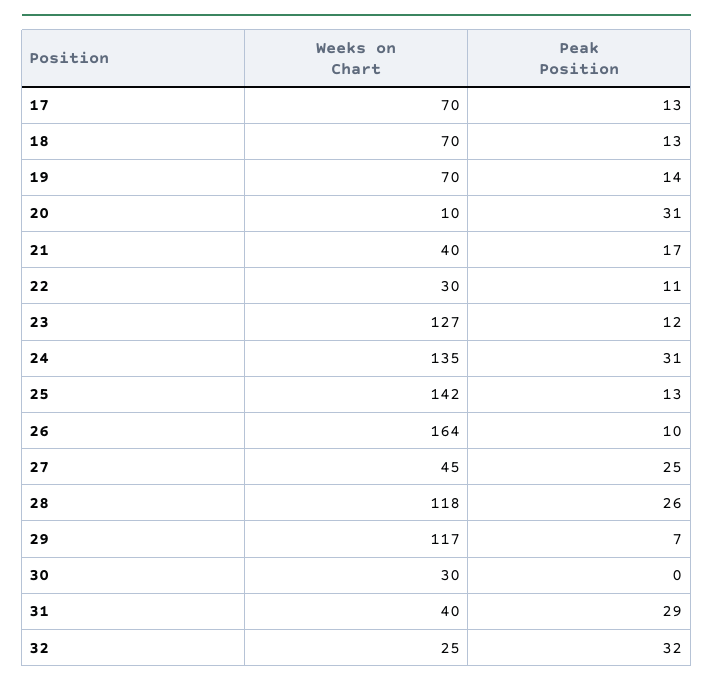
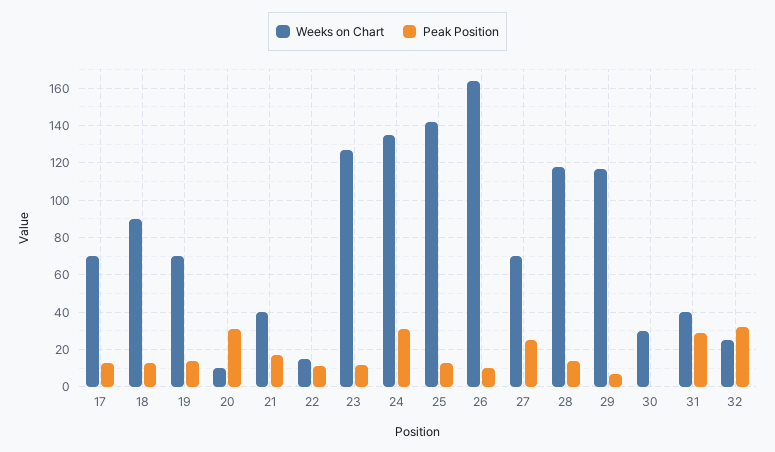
  {
    "Weeks on Chart": {
      "17": 70,
-     "18": 70,
+     "18": 90,
      "19": 70,
      "20": 10,
      "21": 40,
-     "22": 30,
+     "22": 15,
      "23": 127,
      "24": 135,
      "25": 142,
      "26": 164,
-     "27": 45,
+     "27": 70,
      "28": 118,
      "29": 117,
      "30": 30,
      "31": 40,
      "32": 25
    },
    "Peak Position": {
      "17": 13,
      "18": 13,
      "19": 14,
      "20": 31,
      "21": 17,
      "22": 11,
      "23": 12,
      "24": 31,
      "25": 13,
      "26": 10,
      "27": 25,
-     "28": 26,
+     "28": 15,
      "29": 7,
      "30": 0,
      "31": 29,
      "32": 32
    }
  }

